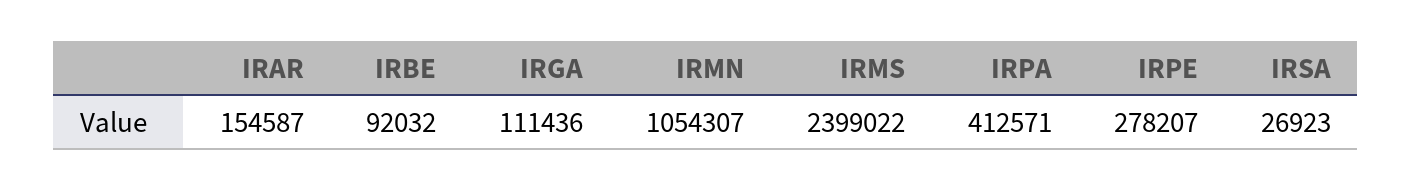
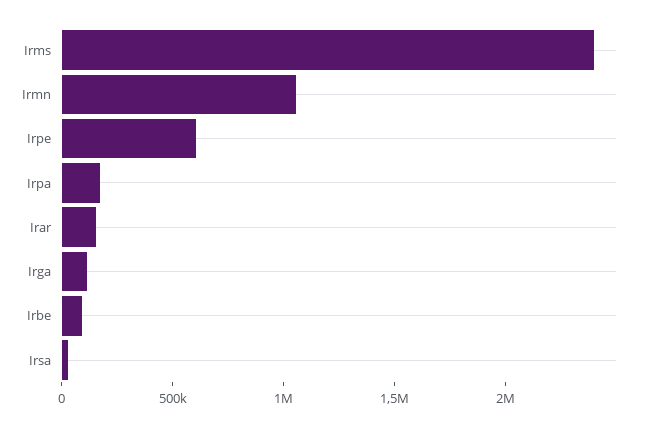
  {
    "IRAR": 154587,
    "IRBE": 92032,
    "IRGA": 111436,
    "IRMN": 1054307,
    "IRMS": 2399022,
-   "IRPA": 412571,
+   "IRPA": 200000,
-   "IRPE": 278207,
+   "IRPE": 600000,
    "IRSA": 26923
  }

